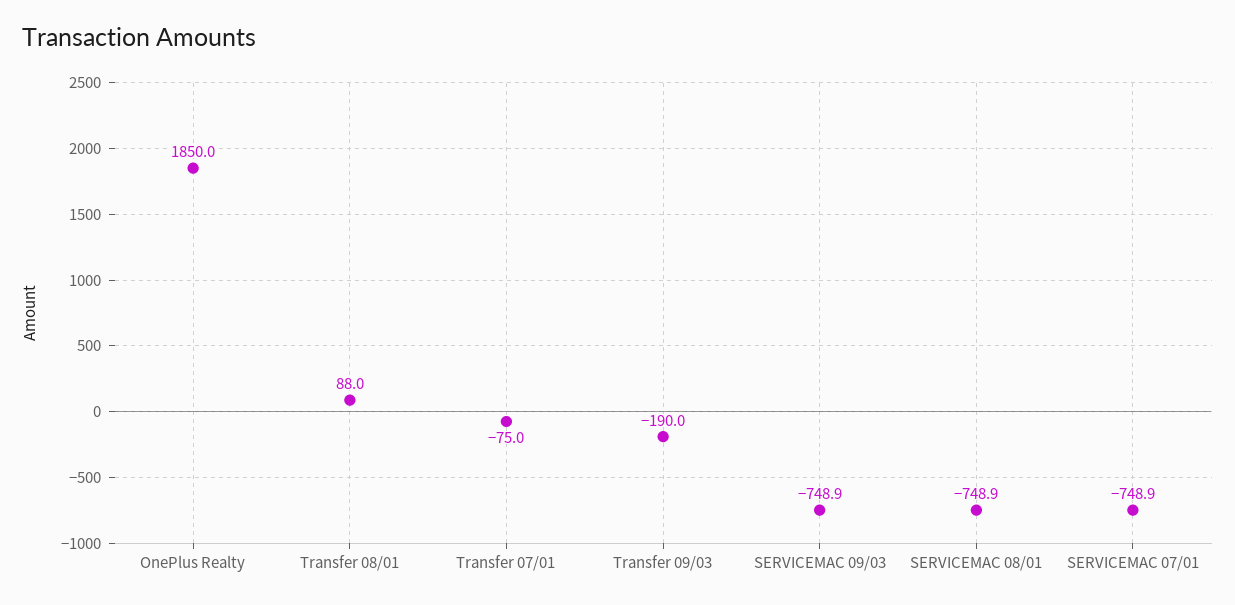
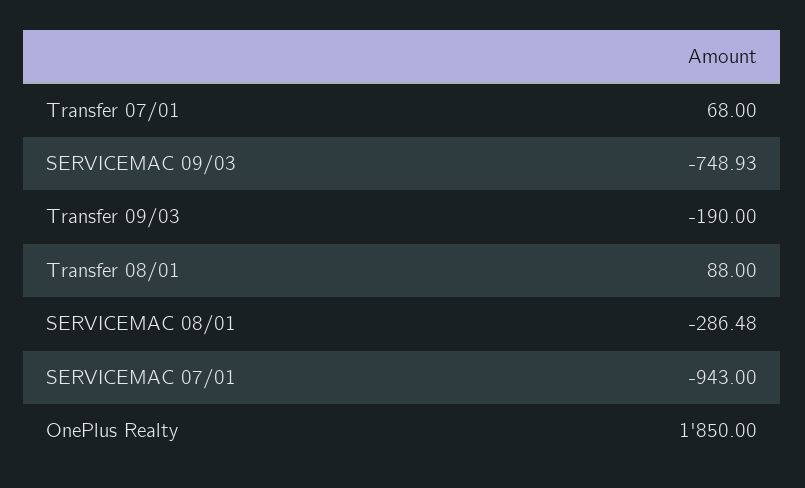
  {
    "OnePlus Realty": 1850,
    "Transfer 08/01": 88,
-   "Transfer 07/01": -75,
+   "Transfer 07/01": 68,
    "Transfer 09/03": -190,
    "SERVICEMAC 09/03": -748.93,
-   "SERVICEMAC 08/01": -748.9,
+   "SERVICEMAC 08/01": -286.48,
-   "SERVICEMAC 07/01": -748.9
+   "SERVICEMAC 07/01": -943
  }

